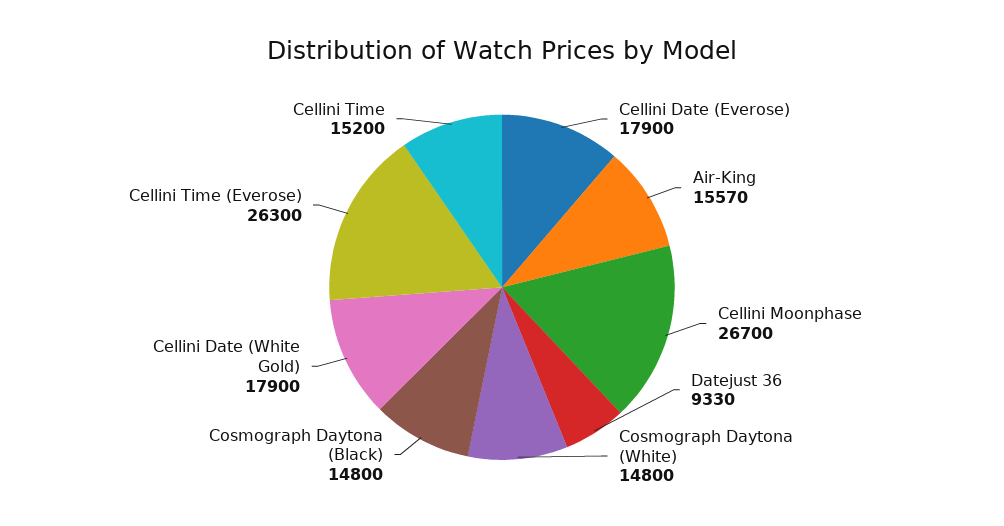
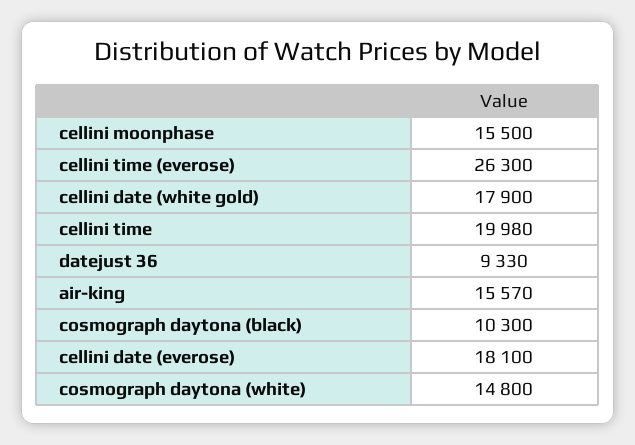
  {
-   "Cellini Date (Everose)": 17900,
+   "Cellini Date (Everose)": 18100,
    "Air-King": 15570,
-   "Cellini Moonphase": 26700,
+   "Cellini Moonphase": 15500,
    "Datejust 36": 9330,
    "Cosmograph Daytona (White)": 14800,
-   "Cosmograph Daytona (Black)": 14800,
+   "Cosmograph Daytona (Black)": 10300,
    "Cellini Date (White Gold)": 17900,
    "Cellini Time (Everose)": 26300,
-   "Cellini Time": 15200
+   "Cellini Time": 19980
  }

